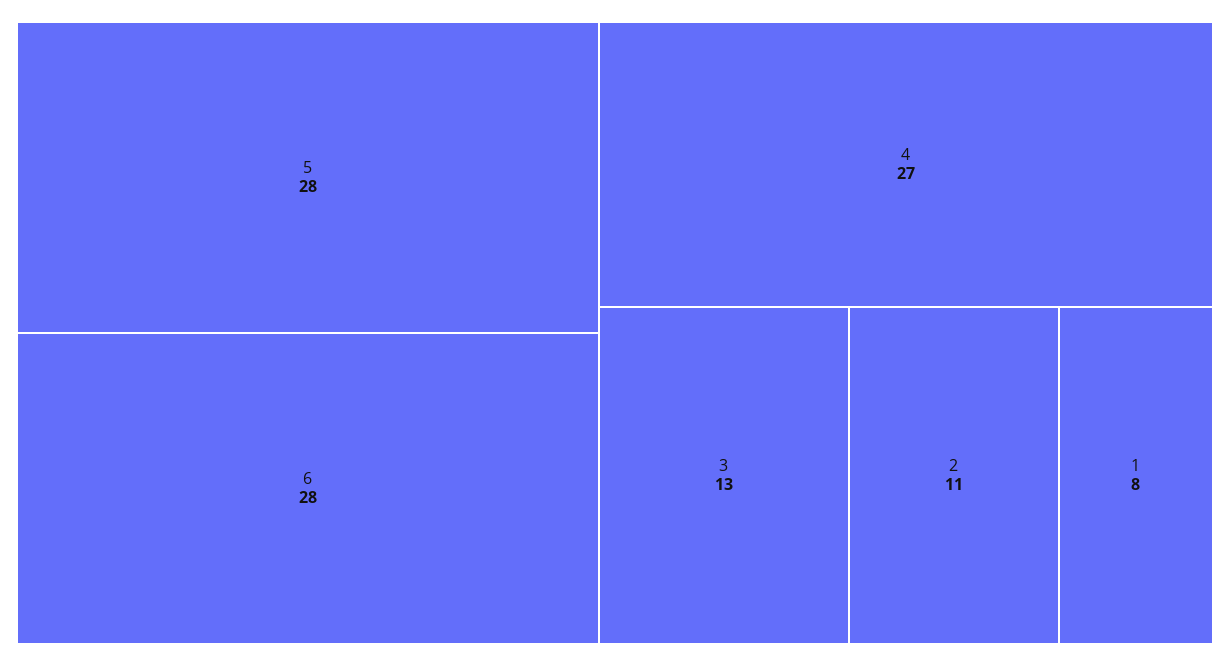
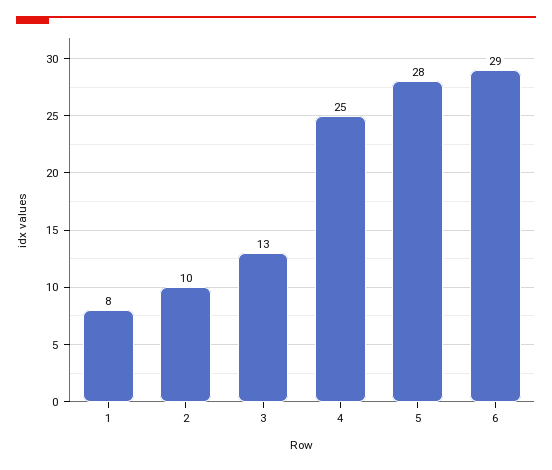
  {
    "5": 28,
-   "6": 28,
+   "6": 29,
-   "4": 27,
+   "4": 25,
    "3": 13,
-   "2": 11,
+   "2": 10,
    "1": 8
  }

